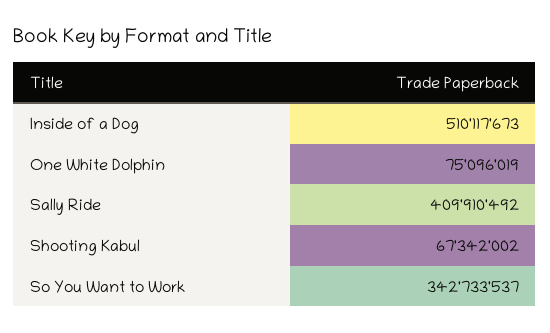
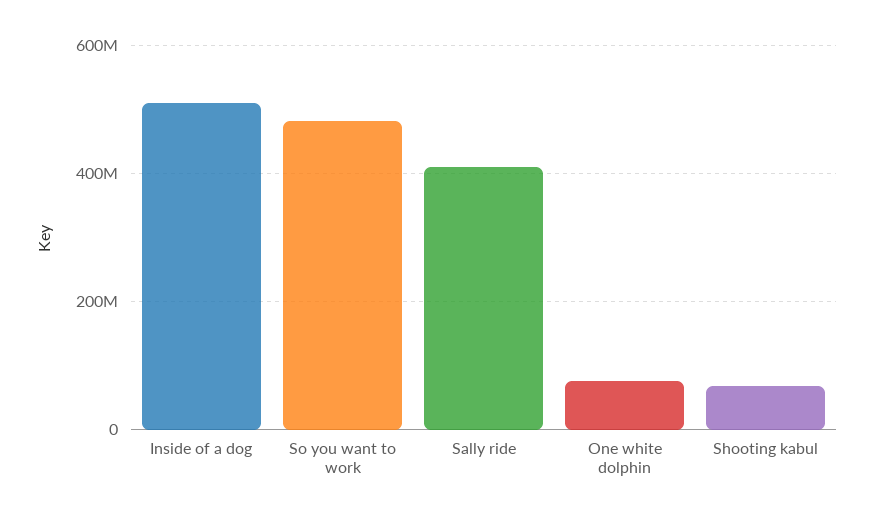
  {
    "Inside of a Dog": 510117673,
    "One White Dolphin": 75096019,
    "Sally Ride": 409910492,
    "Shooting Kabul": 67342002,
-   "So You Want to Work": 342733537
+   "So You Want to Work": 480000000
  }

